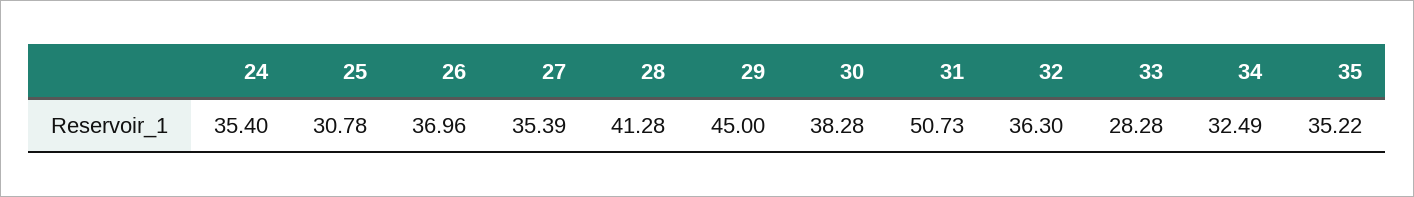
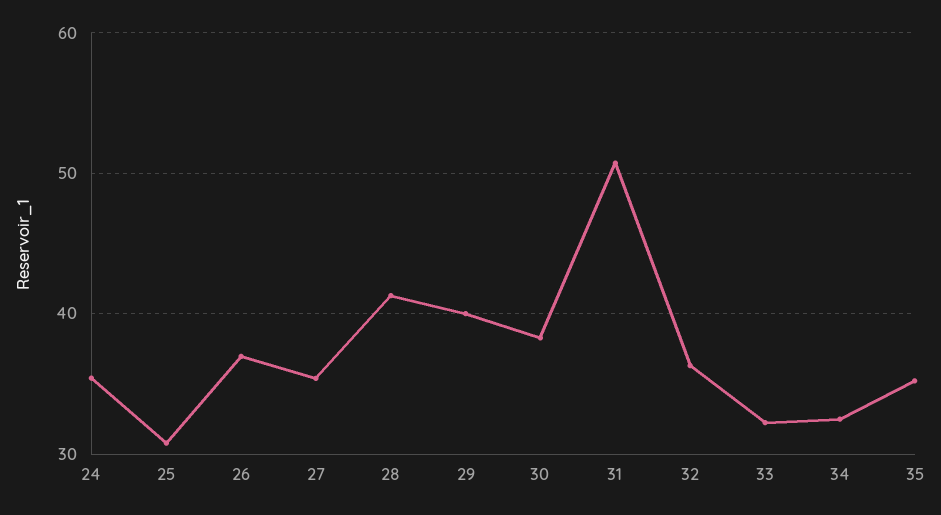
  {
    "24": 35.4,
    "25": 30.78,
    "26": 36.96,
    "27": 35.39,
    "28": 41.28,
-   "29": 45,
+   "29": 40,
    "30": 38.28,
    "31": 50.73,
    "32": 36.3,
-   "33": 28.28,
+   "33": 32,
    "34": 32.49,
    "35": 35.22
  }

